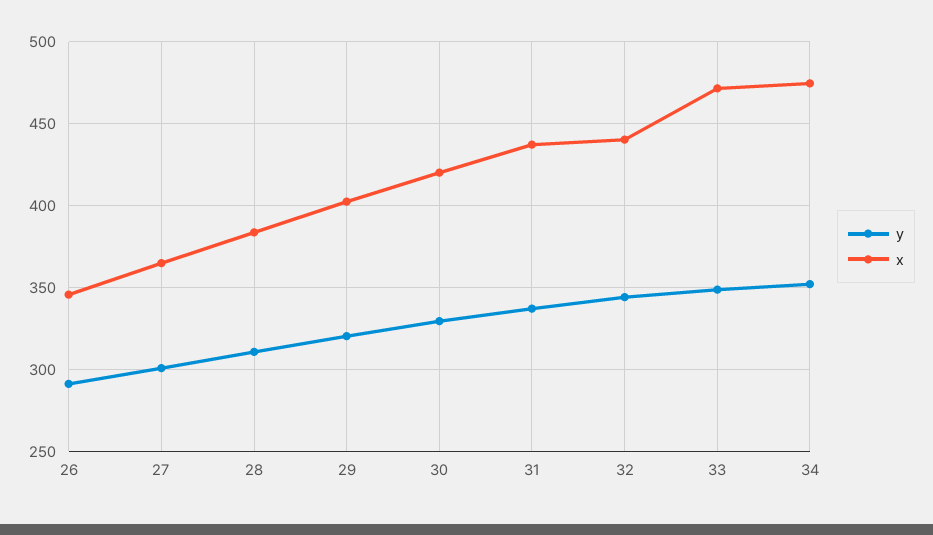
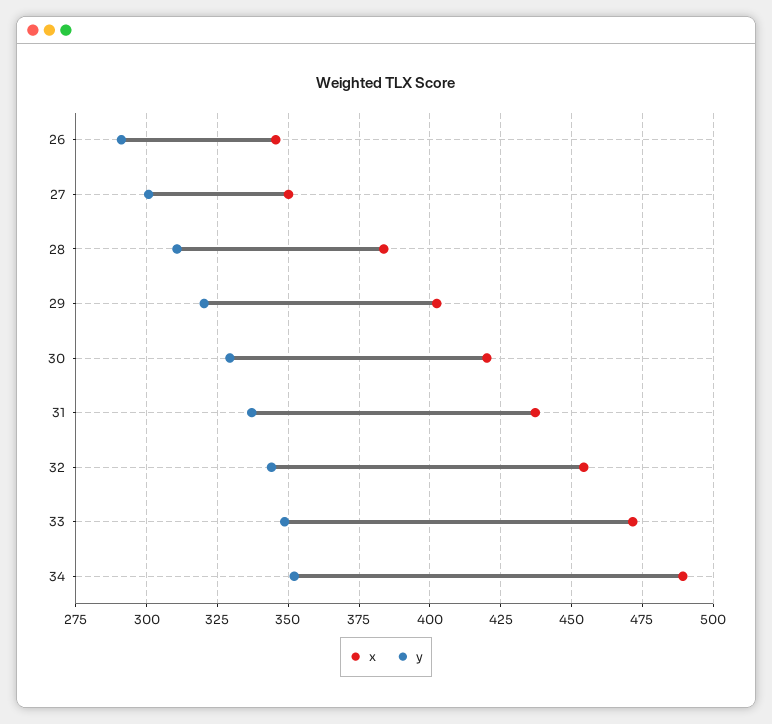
  {
    "y": {
      "26": 290,
      "27": 300,
      "28": 310,
      "29": 320,
      "30": 330,
      "31": 337.5,
      "32": 345,
      "33": 347.5,
      "34": 352.5
    },
    "x": {
      "26": 345,
-     "27": 365,
+     "27": 350,
      "28": 382.5,
      "29": 402.5,
      "30": 420,
      "31": 437.5,
-     "32": 440,
+     "32": 455,
      "33": 472.5,
-     "34": 475
+     "34": 490
    }
  }

